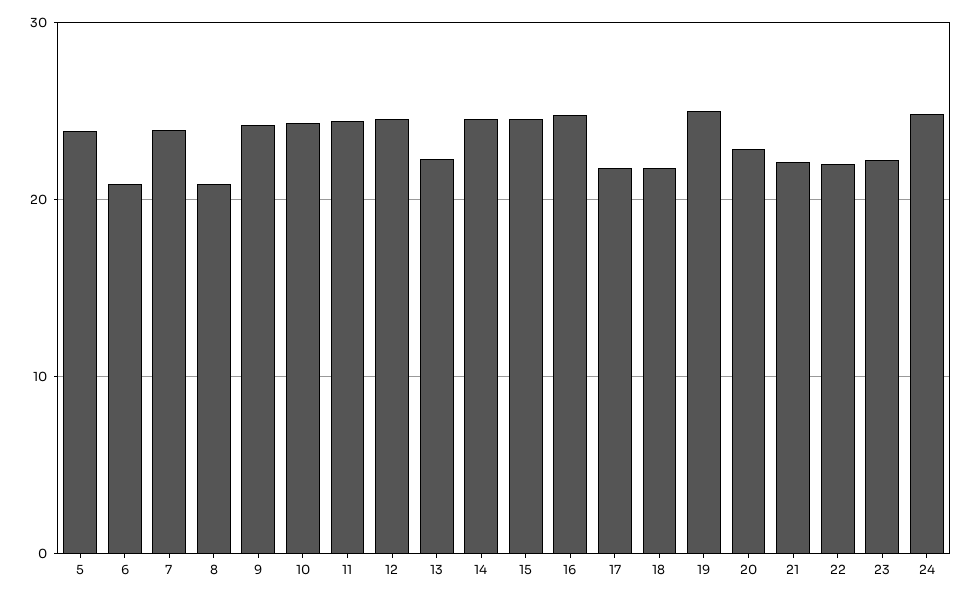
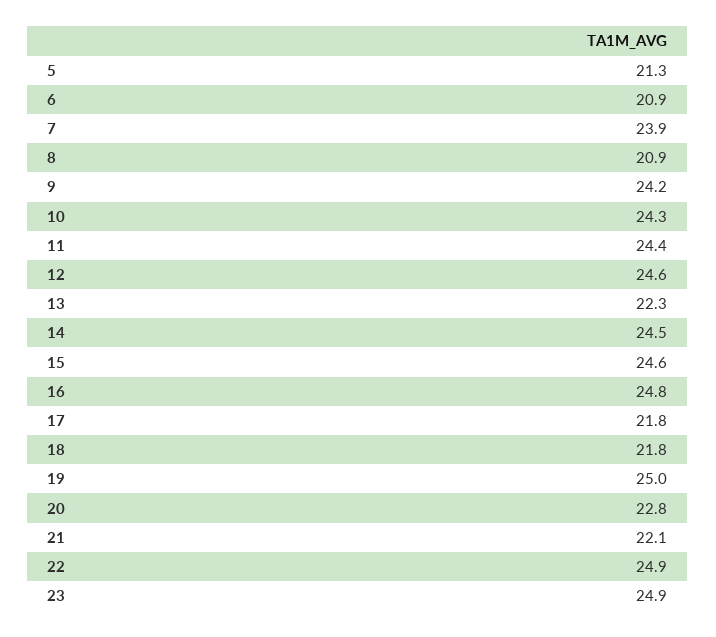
  {
-   "5": 24,
+   "5": 21.3,
    "6": 20.9,
    "7": 23.9,
    "8": 20.9,
    "9": 24.2,
    "10": 24.3,
    "11": 24.4,
    "12": 24.6,
    "13": 22.3,
    "14": 24.5,
    "15": 24.6,
    "16": 24.8,
    "17": 21.8,
    "18": 21.8,
    "19": 25,
    "20": 22.8,
    "21": 22.1,
-   "22": 22,
+   "22": 24.9,
-   "23": 22,
+   "23": 24.9
-   "24": 25
  }

